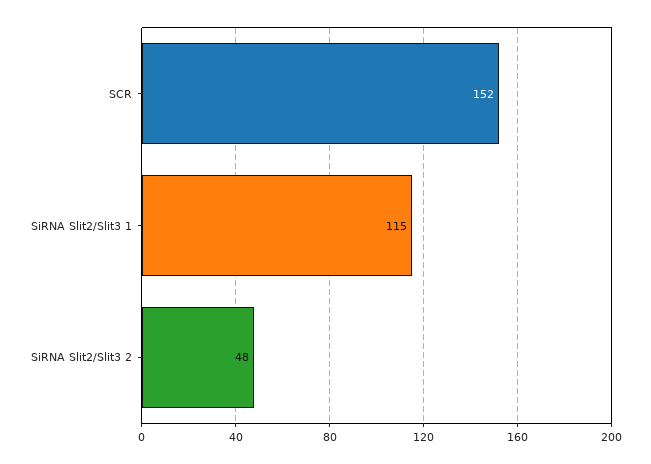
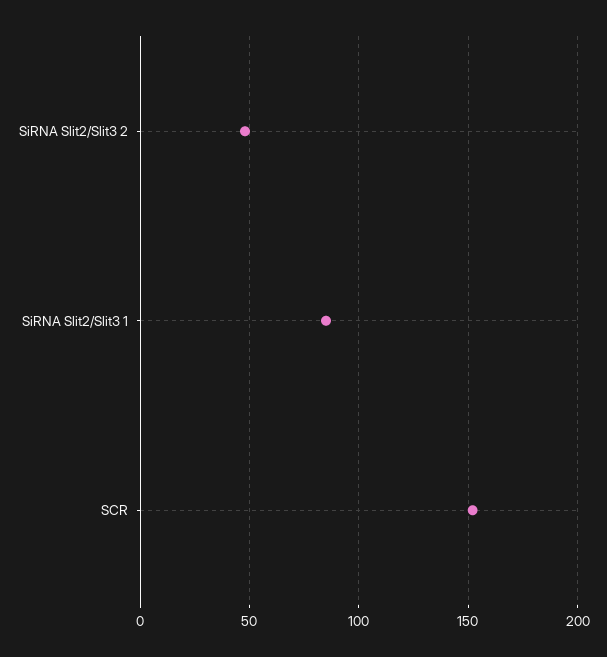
  {
    "SCR": 152,
-   "SiRNA Slit2/Slit3 1": 115,
+   "SiRNA Slit2/Slit3 1": 85,
    "SiRNA Slit2/Slit3 2": 48
  }

